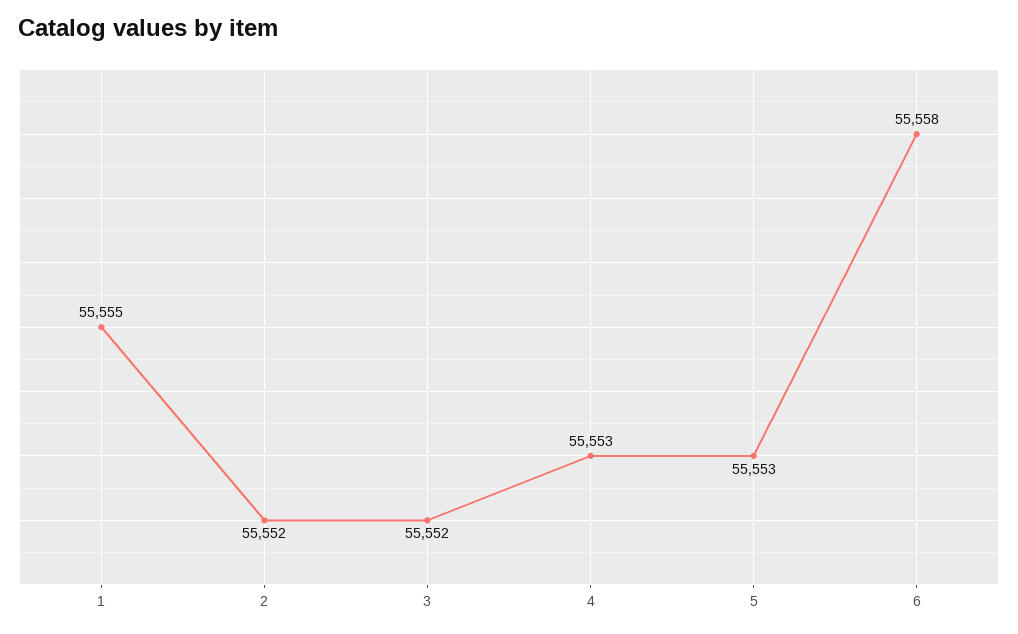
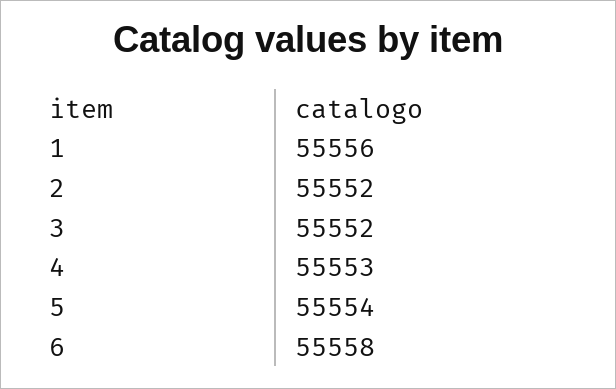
  {
-   "1": 55555,
+   "1": 55556,
    "2": 55552,
    "3": 55552,
    "4": 55553,
-   "5": 55553,
+   "5": 55554,
    "6": 55558
  }

